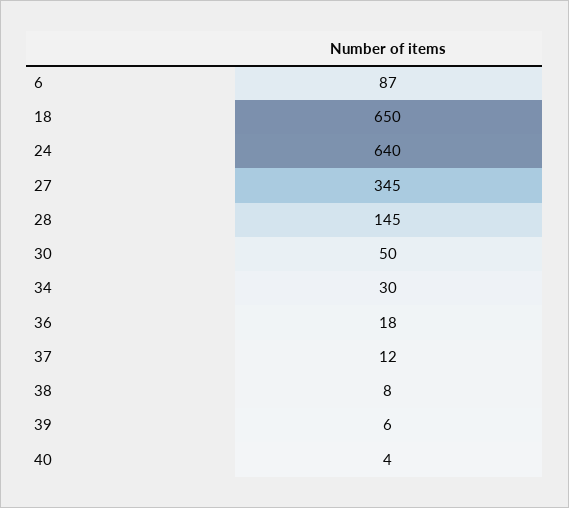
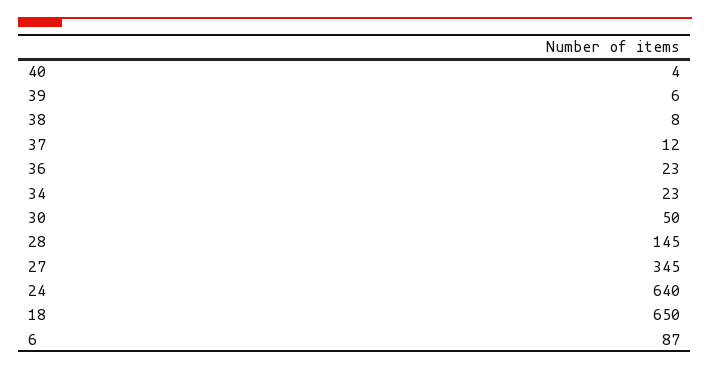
  {
    "6": 87,
    "18": 650,
    "24": 640,
    "27": 345,
    "28": 145,
    "30": 50,
-   "34": 30,
+   "34": 23,
-   "36": 18,
+   "36": 23,
    "37": 12,
    "38": 8,
    "39": 6,
    "40": 4
  }

